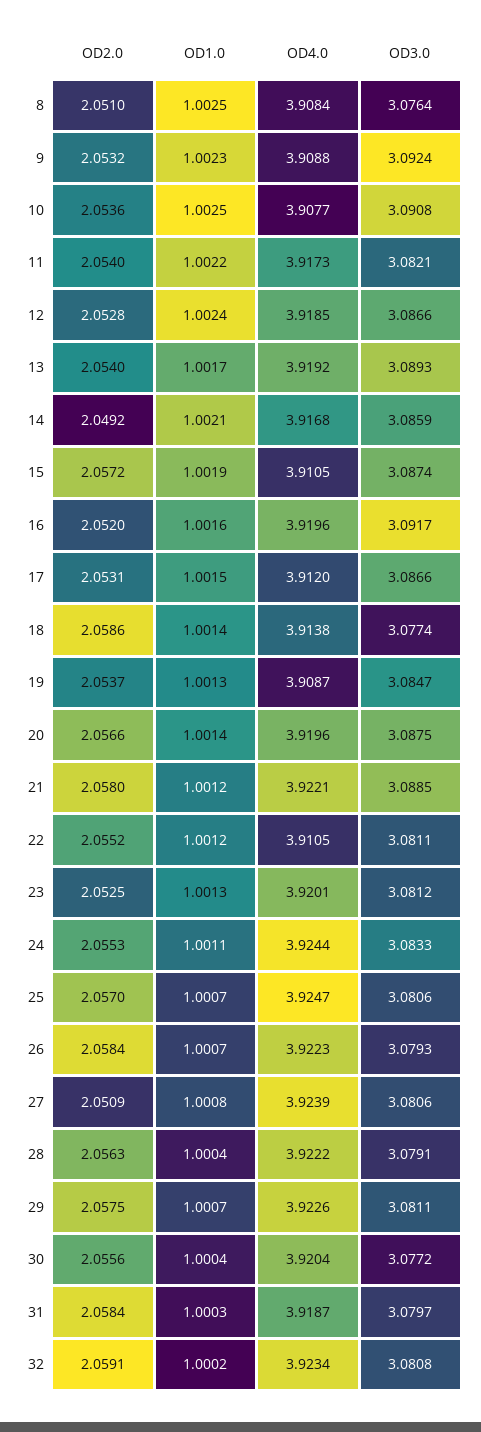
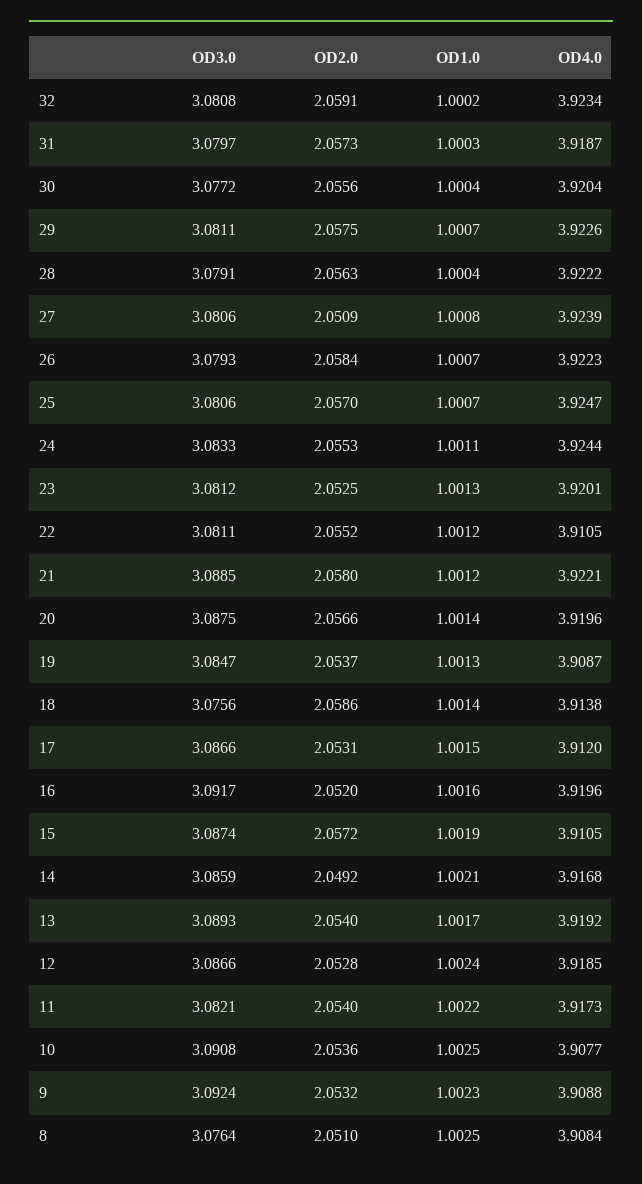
  {
    "OD2.0": {
      "8": 2.051,
      "9": 2.0532,
      "10": 2.0536,
      "11": 2.054,
      "12": 2.0528,
      "13": 2.054,
      "14": 2.0492,
      "15": 2.0572,
      "16": 2.052,
      "17": 2.0531,
      "18": 2.0586,
      "19": 2.0537,
      "20": 2.0566,
      "21": 2.058,
      "22": 2.0552,
      "23": 2.0525,
      "24": 2.0553,
      "25": 2.057,
      "26": 2.0584,
      "27": 2.0509,
      "28": 2.0563,
      "29": 2.0575,
      "30": 2.0556,
-     "31": 2.0584,
+     "31": 2.0573,
      "32": 2.0591
    },
    "OD1.0": {
      "8": 1.0025,
      "9": 1.0023,
      "10": 1.0025,
      "11": 1.0022,
      "12": 1.0024,
      "13": 1.0017,
      "14": 1.0021,
      "15": 1.0019,
      "16": 1.0016,
      "17": 1.0015,
      "18": 1.0014,
      "19": 1.0013,
      "20": 1.0014,
      "21": 1.0012,
      "22": 1.0012,
      "23": 1.0013,
      "24": 1.0011,
      "25": 1.0007,
      "26": 1.0007,
      "27": 1.0008,
      "28": 1.0004,
      "29": 1.0007,
      "30": 1.0004,
      "31": 1.0003,
      "32": 1.0002
    },
    "OD4.0": {
      "8": 3.9084,
      "9": 3.9088,
      "10": 3.9077,
      "11": 3.9173,
      "12": 3.9185,
      "13": 3.9192,
      "14": 3.9168,
      "15": 3.9105,
      "16": 3.9196,
      "17": 3.912,
      "18": 3.9138,
      "19": 3.9087,
      "20": 3.9196,
      "21": 3.9221,
      "22": 3.9105,
      "23": 3.9201,
      "24": 3.9244,
      "25": 3.9247,
      "26": 3.9223,
      "27": 3.9239,
      "28": 3.9222,
      "29": 3.9226,
      "30": 3.9204,
      "31": 3.9187,
      "32": 3.9234
    },
    "OD3.0": {
      "8": 3.0764,
      "9": 3.0924,
      "10": 3.0908,
      "11": 3.0821,
      "12": 3.0866,
      "13": 3.0893,
      "14": 3.0859,
      "15": 3.0874,
      "16": 3.0917,
      "17": 3.0866,
-     "18": 3.0774,
+     "18": 3.0756,
      "19": 3.0847,
      "20": 3.0875,
      "21": 3.0885,
      "22": 3.0811,
      "23": 3.0812,
      "24": 3.0833,
      "25": 3.0806,
      "26": 3.0793,
      "27": 3.0806,
      "28": 3.0791,
      "29": 3.0811,
      "30": 3.0772,
      "31": 3.0797,
      "32": 3.0808
    }
  }

